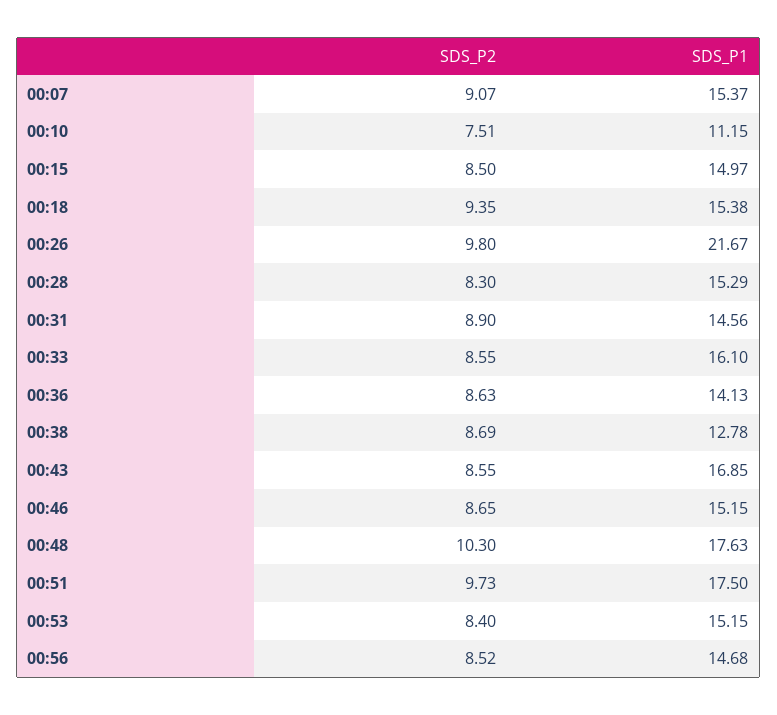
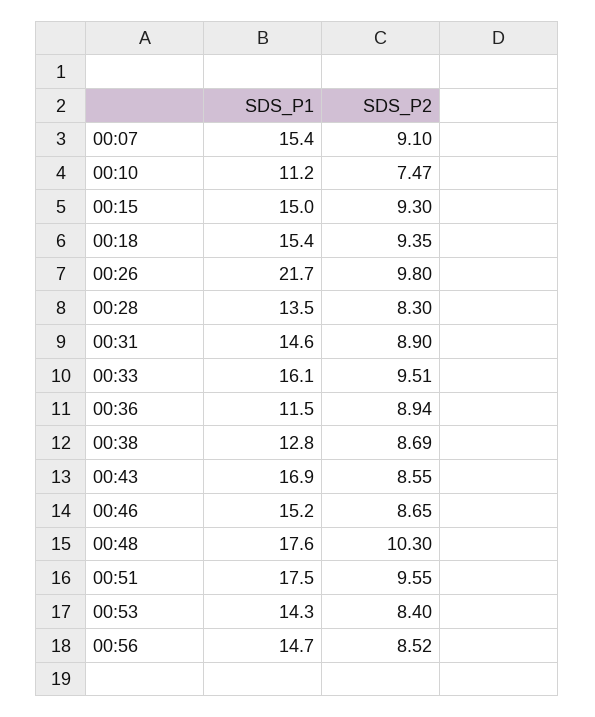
  {
    "SDS_P2": {
-     "00:07": 9.07,
+     "00:07": 9.1,
-     "00:10": 7.51,
+     "00:10": 7.47,
-     "00:15": 8.5,
+     "00:15": 9.3,
      "00:18": 9.35,
      "00:26": 9.8,
      "00:28": 8.3,
      "00:31": 8.9,
-     "00:33": 8.55,
+     "00:33": 9.51,
-     "00:36": 8.63,
+     "00:36": 8.94,
      "00:38": 8.69,
      "00:43": 8.55,
      "00:46": 8.65,
      "00:48": 10.3,
-     "00:51": 9.73,
+     "00:51": 9.55,
      "00:53": 8.4,
      "00:56": 8.52
    },
    "SDS_P1": {
      "00:07": 15.37,
      "00:10": 11.15,
      "00:15": 14.97,
      "00:18": 15.38,
      "00:26": 21.67,
-     "00:28": 15.29,
+     "00:28": 13.5,
      "00:31": 14.56,
      "00:33": 16.1,
-     "00:36": 14.13,
+     "00:36": 11.5,
      "00:38": 12.78,
      "00:43": 16.85,
      "00:46": 15.15,
      "00:48": 17.63,
      "00:51": 17.5,
-     "00:53": 15.15,
+     "00:53": 14.3,
      "00:56": 14.68
    }
  }

